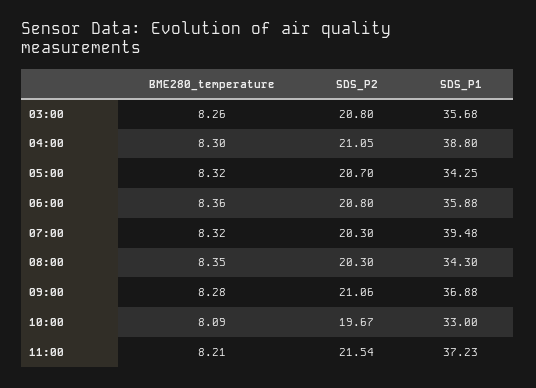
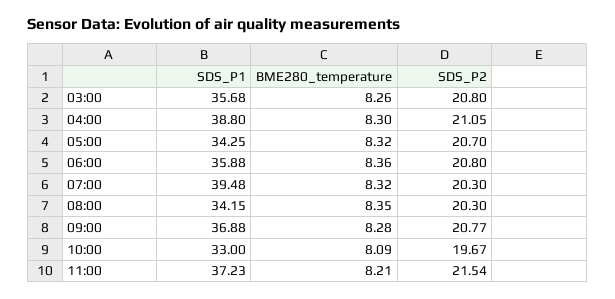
  {
    "BME280_temperature": {
      "03:00": 8.26,
      "04:00": 8.3,
      "05:00": 8.32,
      "06:00": 8.36,
      "07:00": 8.32,
      "08:00": 8.35,
      "09:00": 8.28,
      "10:00": 8.09,
      "11:00": 8.21
    },
    "SDS_P2": {
      "03:00": 20.8,
      "04:00": 21.05,
      "05:00": 20.7,
      "06:00": 20.8,
      "07:00": 20.3,
      "08:00": 20.3,
-     "09:00": 21.06,
+     "09:00": 20.77,
      "10:00": 19.67,
      "11:00": 21.54
    },
    "SDS_P1": {
      "03:00": 35.68,
      "04:00": 38.8,
      "05:00": 34.25,
      "06:00": 35.88,
      "07:00": 39.48,
-     "08:00": 34.3,
+     "08:00": 34.15,
      "09:00": 36.88,
      "10:00": 33,
      "11:00": 37.23
    }
  }

